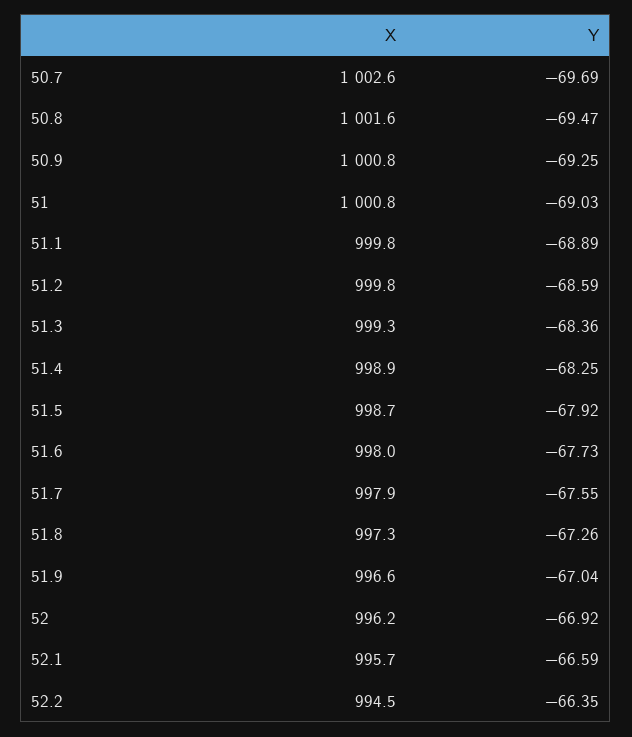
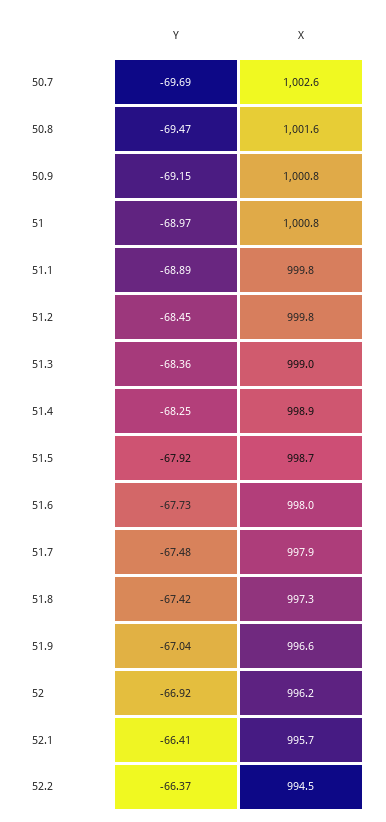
  {
    "X": {
      "50.7": 1002.6,
      "50.8": 1001.6,
      "50.9": 1000.8,
      "51": 1000.8,
      "51.1": 999.8,
      "51.2": 999.8,
-     "51.3": 999.3,
+     "51.3": 999,
      "51.4": 998.9,
      "51.5": 998.7,
      "51.6": 998,
      "51.7": 997.9,
      "51.8": 997.3,
      "51.9": 996.6,
      "52": 996.2,
      "52.1": 995.7,
      "52.2": 994.5
    },
    "Y": {
      "50.7": -69.69,
      "50.8": -69.47,
-     "50.9": -69.25,
+     "50.9": -69.15,
-     "51": -69.03,
+     "51": -68.97,
      "51.1": -68.89,
-     "51.2": -68.59,
+     "51.2": -68.45,
      "51.3": -68.36,
      "51.4": -68.25,
      "51.5": -67.92,
      "51.6": -67.73,
-     "51.7": -67.55,
+     "51.7": -67.48,
-     "51.8": -67.26,
+     "51.8": -67.42,
      "51.9": -67.04,
      "52": -66.92,
-     "52.1": -66.59,
+     "52.1": -66.41,
-     "52.2": -66.35
+     "52.2": -66.37
    }
  }

